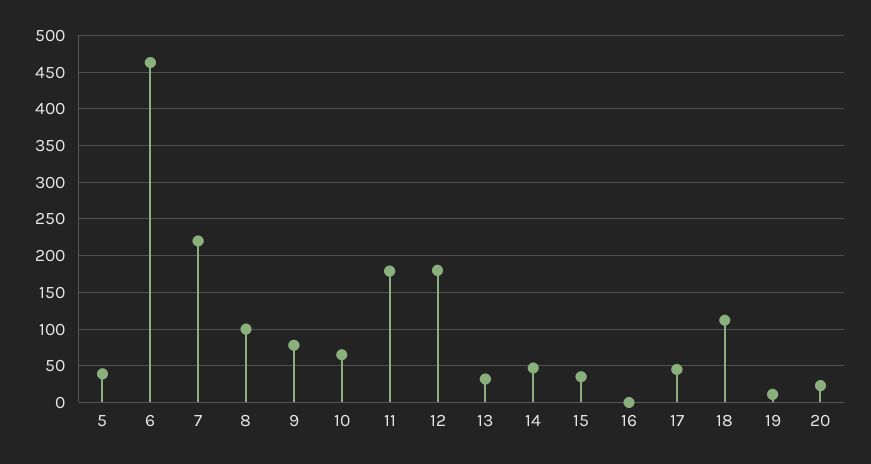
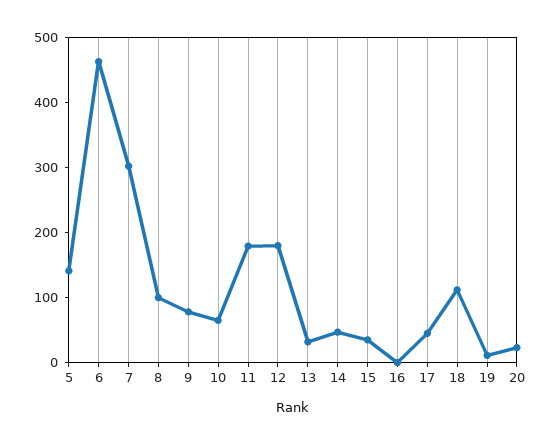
  {
-   "5": 40,
+   "5": 140,
    "6": 460,
-   "7": 220,
+   "7": 300,
    "8": 100,
    "9": 80,
    "10": 70,
    "11": 180,
    "12": 180,
    "13": 30,
    "14": 50,
    "15": 40,
    "16": 0,
    "17": 50,
    "18": 110,
    "19": 10,
    "20": 20
  }

